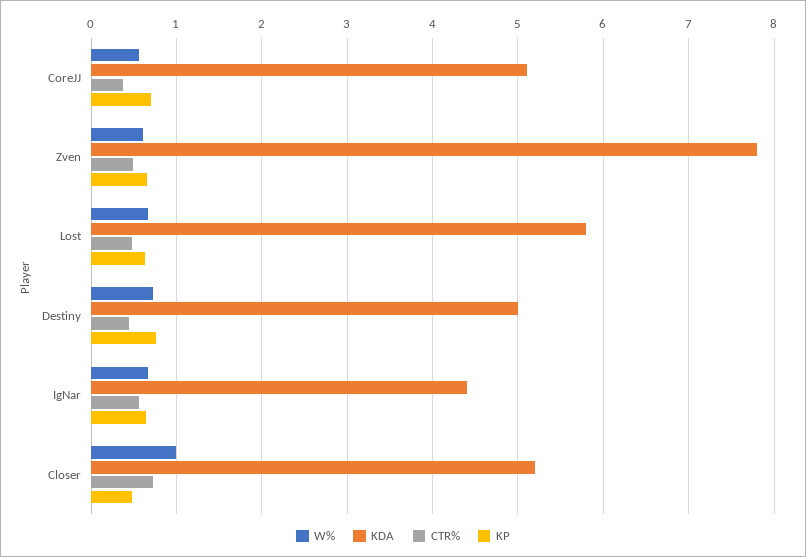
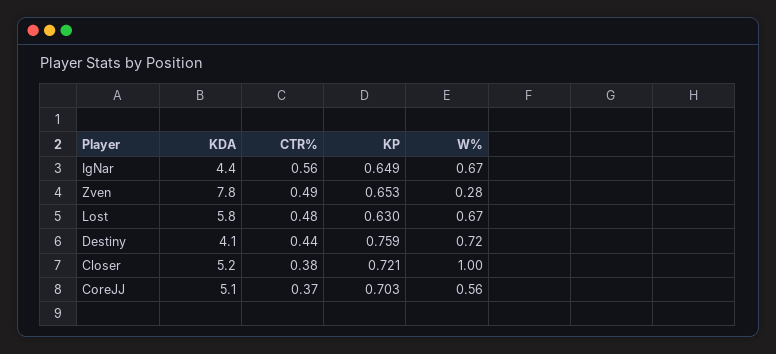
  {
    "W%": {
      "CoreJJ": 0.56,
-     "Zven": 0.6,
+     "Zven": 0.28,
      "Lost": 0.67,
      "Destiny": 0.72,
      "IgNar": 0.67,
      "Closer": 1
    },
    "KDA": {
      "CoreJJ": 5.1,
      "Zven": 7.8,
      "Lost": 5.8,
-     "Destiny": 5,
+     "Destiny": 4.1,
      "IgNar": 4.4,
      "Closer": 5.2
    },
    "CTR%": {
      "CoreJJ": 0.37,
      "Zven": 0.49,
      "Lost": 0.48,
      "Destiny": 0.44,
      "IgNar": 0.56,
-     "Closer": 0.7
+     "Closer": 0.38
    },
    "KP": {
      "CoreJJ": 0.703,
      "Zven": 0.653,
      "Lost": 0.63,
      "Destiny": 0.759,
      "IgNar": 0.649,
-     "Closer": 0.5
+     "Closer": 0.721
    }
  }

